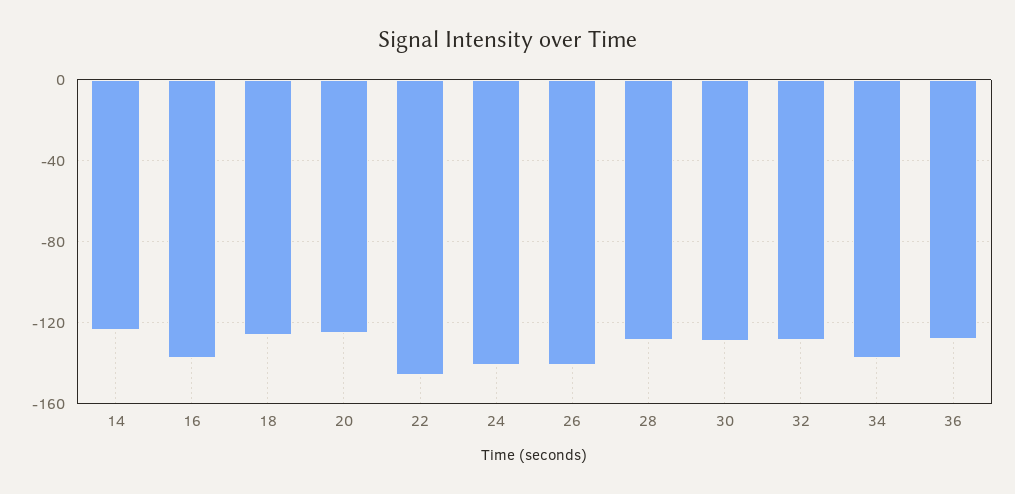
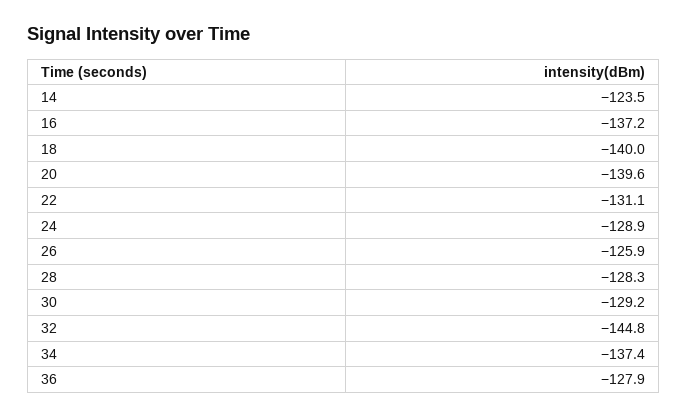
  {
    "14": -123.5,
    "16": -137.2,
-   "18": -125,
+   "18": -140,
-   "20": -125,
+   "20": -139.6,
-   "22": -145,
+   "22": -131.1,
-   "24": -140,
+   "24": -128.9,
-   "26": -140,
+   "26": -125.9,
    "28": -128.3,
    "30": -129.2,
-   "32": -130,
+   "32": -144.8,
    "34": -137.4,
    "36": -127.9
  }

